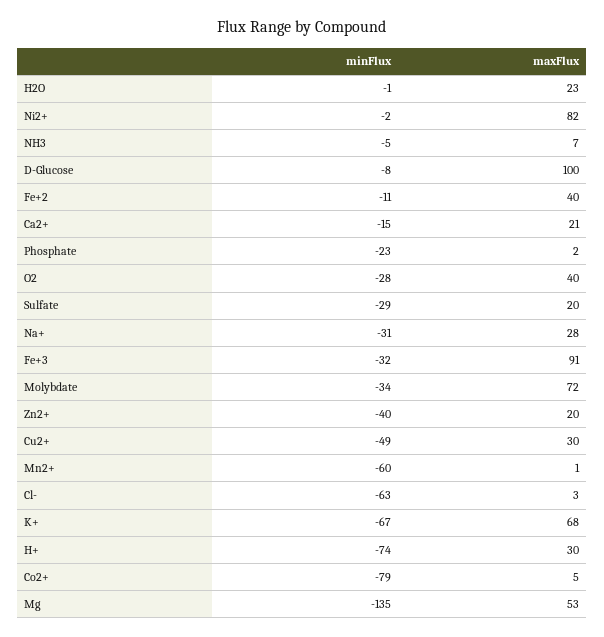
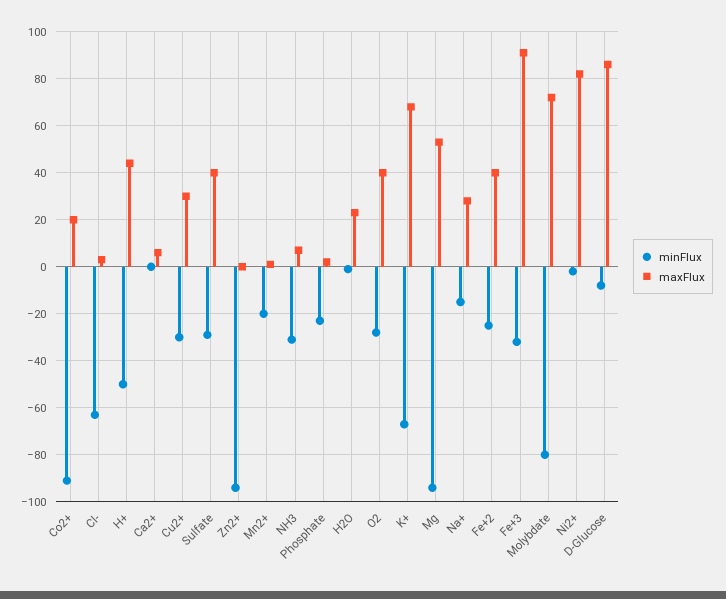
  {
    "minFlux": {
      "H2O": -1,
      "Ni2+": -2,
-     "NH3": -5,
+     "NH3": -30,
      "D-Glucose": -8,
-     "Fe+2": -11,
+     "Fe+2": -25,
-     "Ca2+": -15,
+     "Ca2+": 0,
      "Phosphate": -23,
      "O2": -28,
      "Sulfate": -29,
-     "Na+": -31,
+     "Na+": -15,
      "Fe+3": -32,
-     "Molybdate": -34,
+     "Molybdate": -80,
-     "Zn2+": -40,
+     "Zn2+": -95,
-     "Cu2+": -49,
+     "Cu2+": -30,
-     "Mn2+": -60,
+     "Mn2+": -20,
      "Cl-": -63,
      "K+": -67,
-     "H+": -74,
+     "H+": -50,
-     "Co2+": -79,
+     "Co2+": -90,
-     "Mg": -135
+     "Mg": -95
    },
    "maxFlux": {
      "H2O": 23,
      "Ni2+": 82,
      "NH3": 7,
-     "D-Glucose": 100,
+     "D-Glucose": 85,
      "Fe+2": 40,
-     "Ca2+": 21,
+     "Ca2+": 5,
      "Phosphate": 2,
      "O2": 40,
-     "Sulfate": 20,
+     "Sulfate": 40,
      "Na+": 28,
      "Fe+3": 91,
      "Molybdate": 72,
-     "Zn2+": 20,
+     "Zn2+": 0,
      "Cu2+": 30,
      "Mn2+": 1,
      "Cl-": 3,
      "K+": 68,
-     "H+": 30,
+     "H+": 45,
-     "Co2+": 5,
+     "Co2+": 20,
      "Mg": 53
    }
  }

